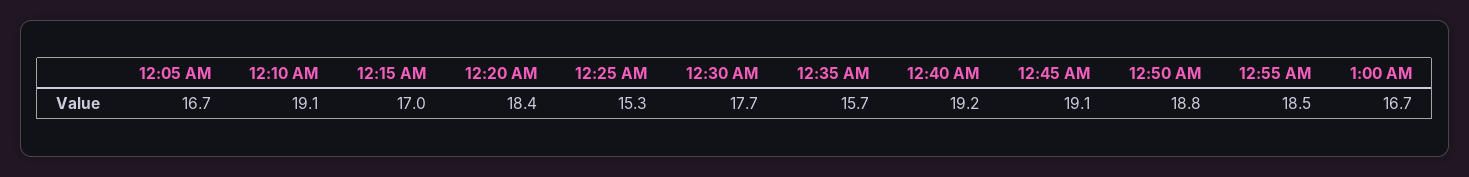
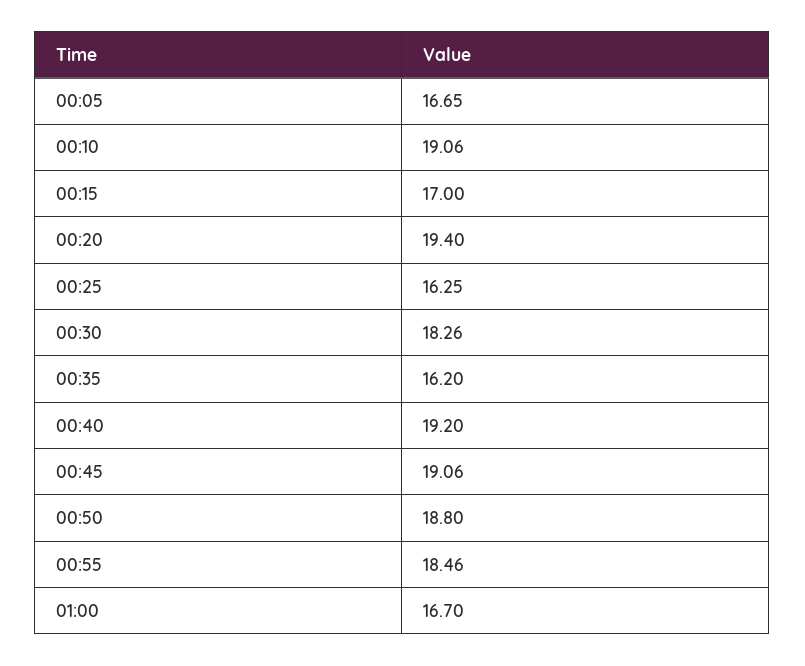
  {
    "12:05 AM": 16.65,
    "12:10 AM": 19.06,
    "12:15 AM": 17,
-   "12:20 AM": 18.4,
+   "12:20 AM": 19.4,
-   "12:25 AM": 15.3,
+   "12:25 AM": 16.25,
-   "12:30 AM": 17.7,
+   "12:30 AM": 18.26,
-   "12:35 AM": 15.7,
+   "12:35 AM": 16.2,
    "12:40 AM": 19.2,
    "12:45 AM": 19.06,
    "12:50 AM": 18.8,
    "12:55 AM": 18.46,
    "1:00 AM": 16.7
  }

